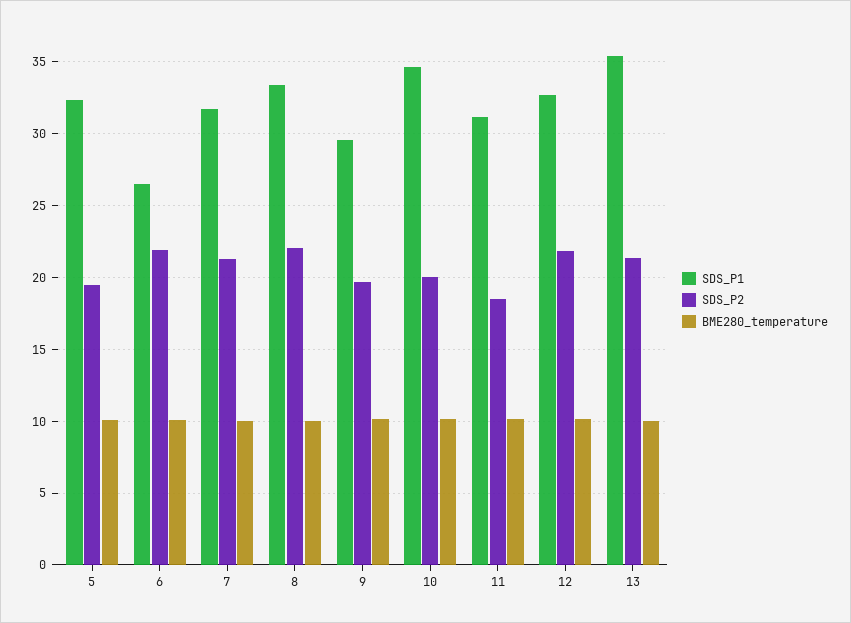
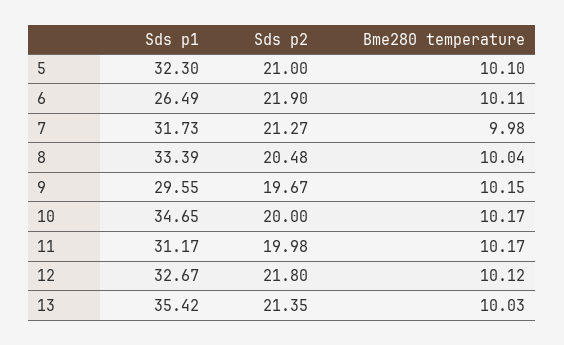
  {
    "SDS_P1": {
      "5": 32.3,
      "6": 26.49,
      "7": 31.73,
      "8": 33.39,
      "9": 29.55,
      "10": 34.65,
      "11": 31.17,
      "12": 32.67,
      "13": 35.42
    },
    "SDS_P2": {
-     "5": 19.5,
+     "5": 21,
      "6": 21.9,
      "7": 21.27,
-     "8": 22,
+     "8": 20.48,
      "9": 19.67,
      "10": 20,
-     "11": 18.5,
+     "11": 19.98,
      "12": 21.8,
      "13": 21.35
    },
    "BME280_temperature": {
      "5": 10.1,
      "6": 10.11,
      "7": 9.98,
      "8": 10.04,
      "9": 10.15,
      "10": 10.17,
      "11": 10.17,
      "12": 10.12,
      "13": 10.03
    }
  }

